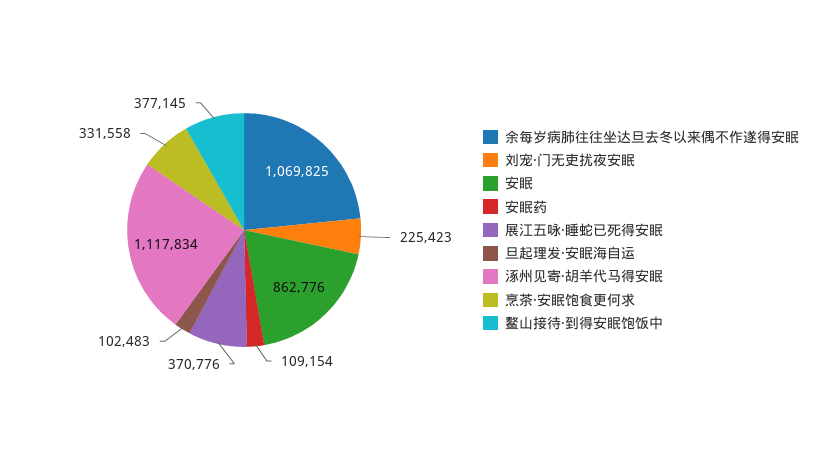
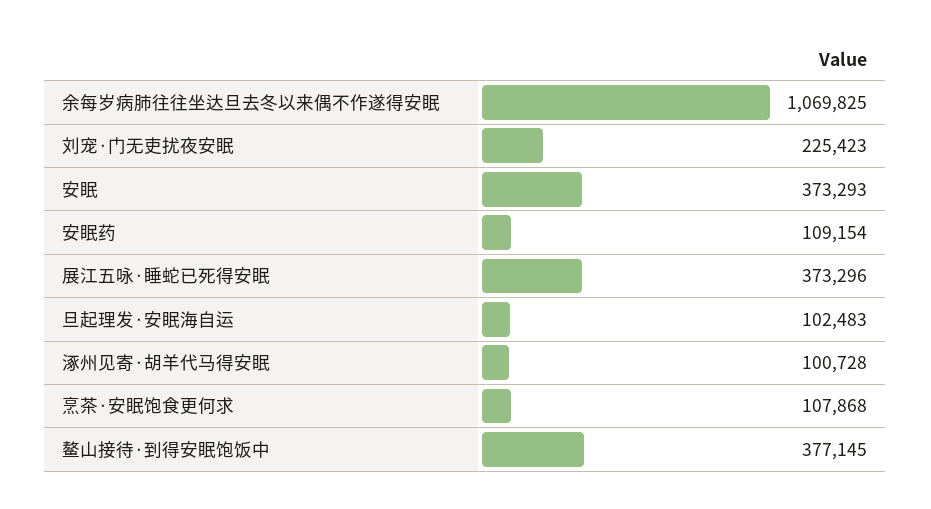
  {
    "余每岁病肺往往坐达旦去冬以来偶不作遂得安眠": 1069825,
    "刘宠·门无吏扰夜安眠": 225423,
-   "安眠": 862776,
+   "安眠": 373293,
    "安眠药": 109154,
-   "展江五咏·睡蛇已死得安眠": 370776,
+   "展江五咏·睡蛇已死得安眠": 373296,
    "旦起理发·安眠海自运": 102483,
-   "涿州见寄·胡羊代马得安眠": 1117834,
+   "涿州见寄·胡羊代马得安眠": 100728,
-   "烹茶·安眠饱食更何求": 331558,
+   "烹茶·安眠饱食更何求": 107868,
    "鳌山接待·到得安眠饱饭中": 377145
  }

